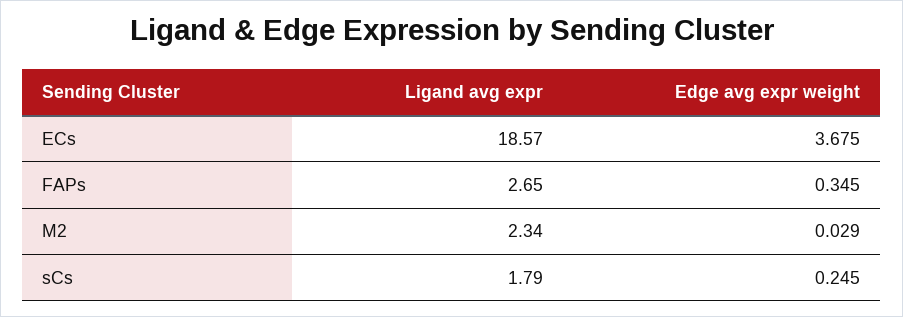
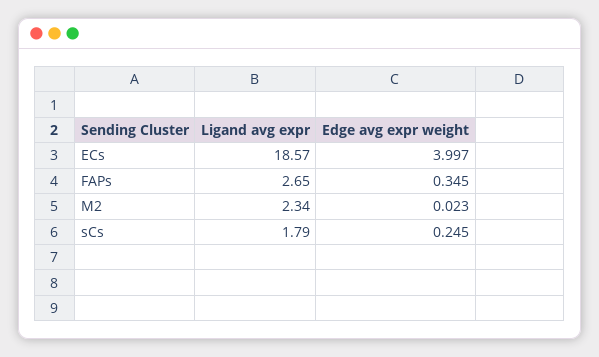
  {
    "Ligand avg expr": {
      "ECs": 18.57,
      "FAPs": 2.65,
      "M2": 2.34,
      "sCs": 1.79
    },
    "Edge avg expr weight": {
-     "ECs": 3.675,
+     "ECs": 3.997,
      "FAPs": 0.345,
-     "M2": 0.029,
+     "M2": 0.023,
      "sCs": 0.245
    }
  }

